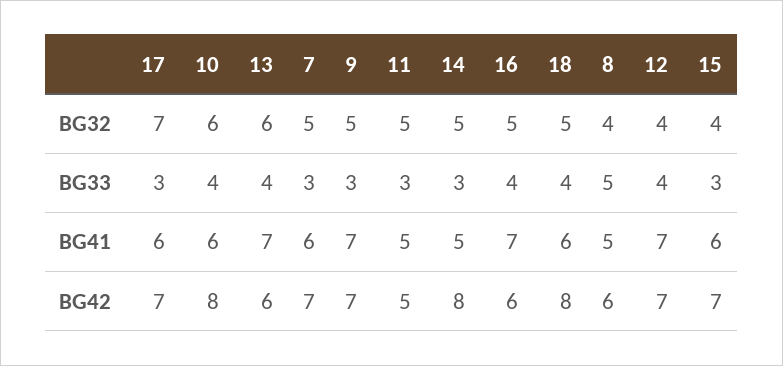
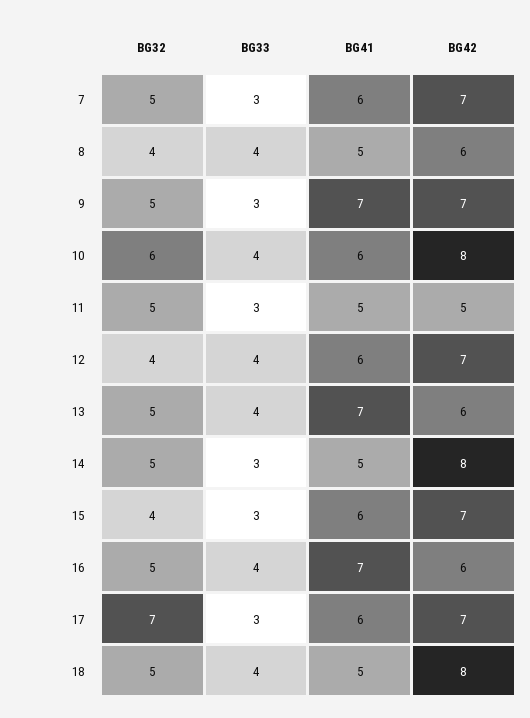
  {
    "17": {
      "BG32": 7,
      "BG33": 3,
      "BG41": 6,
      "BG42": 7
    },
    "10": {
      "BG32": 6,
      "BG33": 4,
      "BG41": 6,
      "BG42": 8
    },
    "13": {
-     "BG32": 6,
+     "BG32": 5,
      "BG33": 4,
      "BG41": 7,
      "BG42": 6
    },
    "7": {
      "BG32": 5,
      "BG33": 3,
      "BG41": 6,
      "BG42": 7
    },
    "9": {
      "BG32": 5,
      "BG33": 3,
      "BG41": 7,
      "BG42": 7
    },
    "11": {
      "BG32": 5,
      "BG33": 3,
      "BG41": 5,
      "BG42": 5
    },
    "14": {
      "BG32": 5,
      "BG33": 3,
      "BG41": 5,
      "BG42": 8
    },
    "16": {
      "BG32": 5,
      "BG33": 4,
      "BG41": 7,
      "BG42": 6
    },
    "18": {
      "BG32": 5,
      "BG33": 4,
-     "BG41": 6,
+     "BG41": 5,
      "BG42": 8
    },
    "8": {
      "BG32": 4,
-     "BG33": 5,
+     "BG33": 4,
      "BG41": 5,
      "BG42": 6
    },
    "12": {
      "BG32": 4,
      "BG33": 4,
-     "BG41": 7,
+     "BG41": 6,
      "BG42": 7
    },
    "15": {
      "BG32": 4,
      "BG33": 3,
      "BG41": 6,
      "BG42": 7
    }
  }

